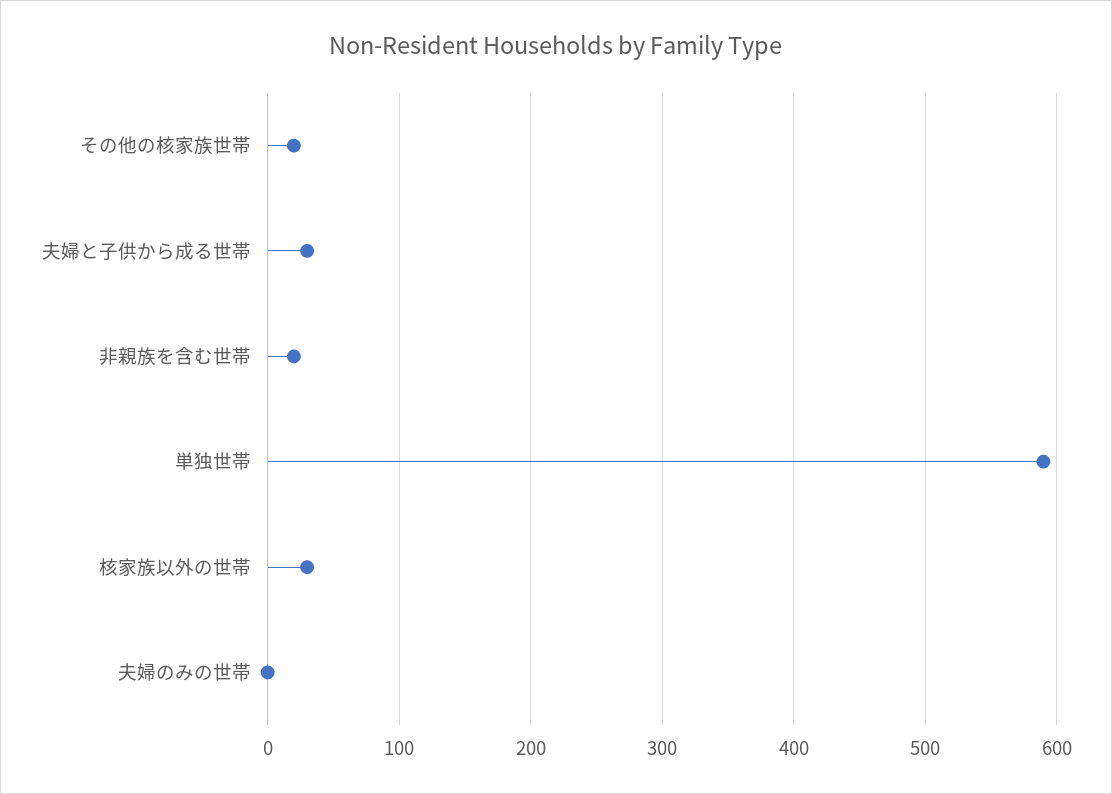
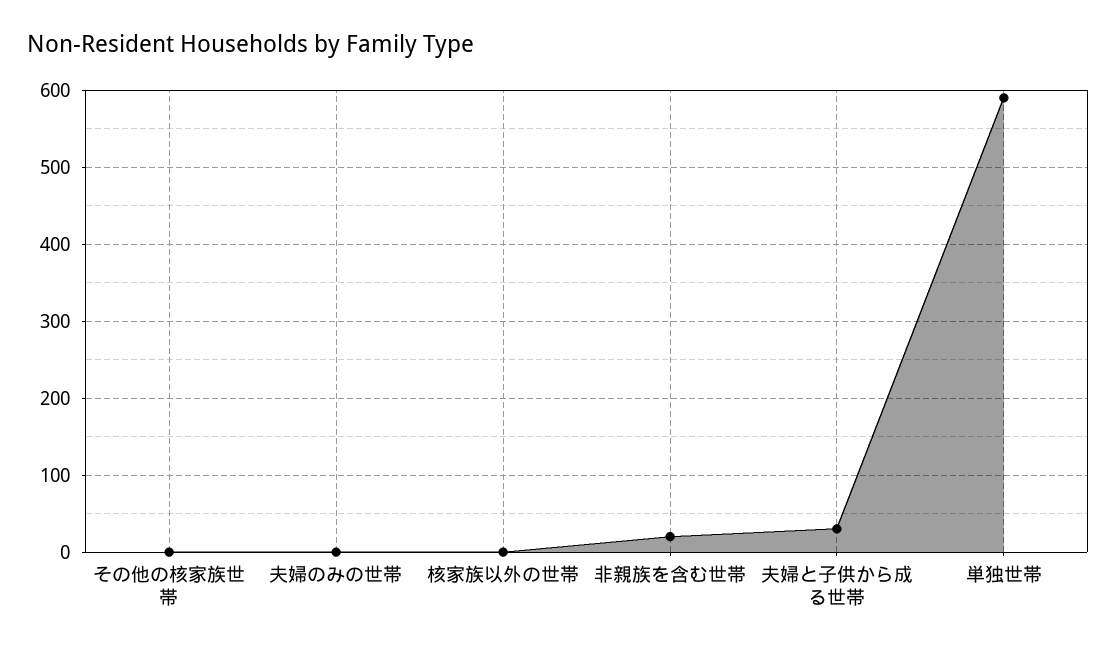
  {
-   "その他の核家族世帯": 20,
+   "その他の核家族世帯": 0,
    "夫婦と子供から成る世帯": 30,
    "非親族を含む世帯": 20,
    "単独世帯": 590,
-   "核家族以外の世帯": 30,
+   "核家族以外の世帯": 0,
    "夫婦のみの世帯": 0
  }

